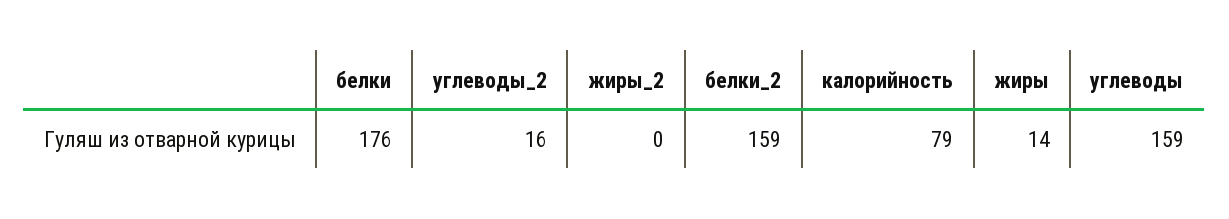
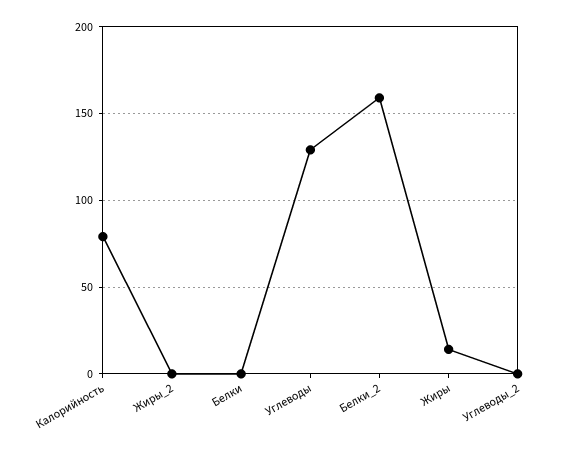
  {
-   "белки": 176,
+   "белки": 0,
-   "углеводы_2": 16,
+   "углеводы_2": 0,
    "жиры_2": 0,
    "белки_2": 159,
    "калорийность": 79,
    "жиры": 14,
-   "углеводы": 159
+   "углеводы": 130
  }

